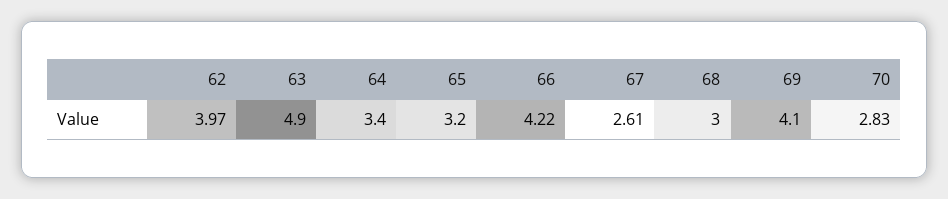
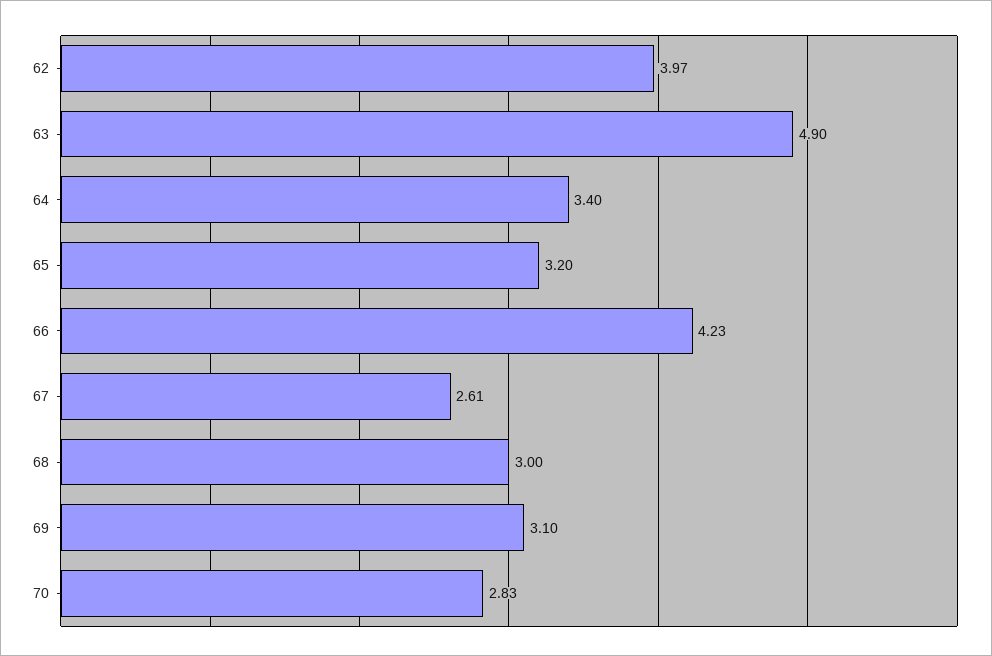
  {
    "62": 3.97,
    "63": 4.9,
    "64": 3.4,
    "65": 3.2,
-   "66": 4.22,
+   "66": 4.23,
    "67": 2.61,
    "68": 3,
-   "69": 4.1,
+   "69": 3.1,
    "70": 2.83
  }

